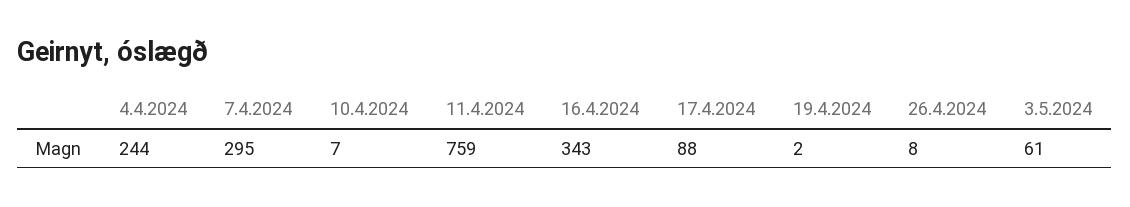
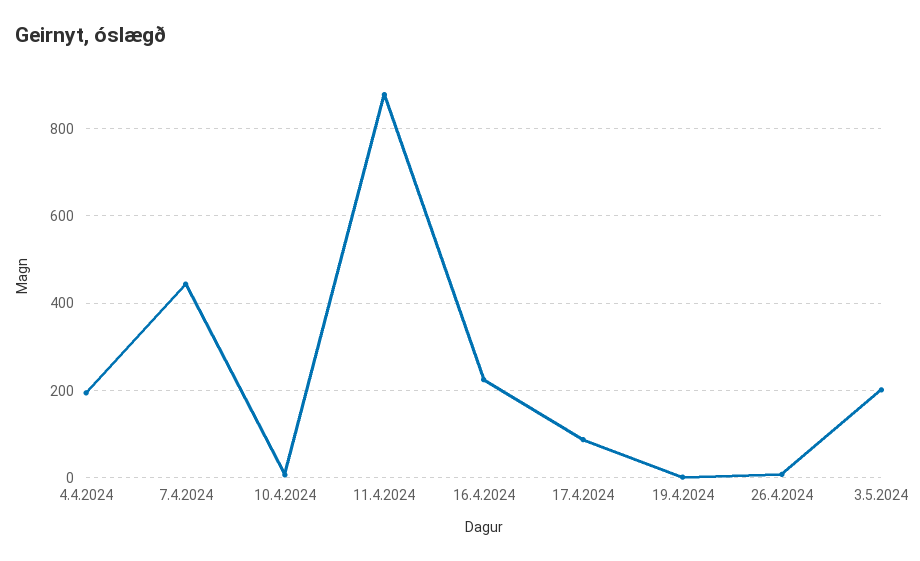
  {
-   "4.4.2024": 244,
+   "4.4.2024": 200,
-   "7.4.2024": 295,
+   "7.4.2024": 440,
    "10.4.2024": 7,
-   "11.4.2024": 759,
+   "11.4.2024": 880,
-   "16.4.2024": 343,
+   "16.4.2024": 220,
    "17.4.2024": 88,
    "19.4.2024": 2,
    "26.4.2024": 8,
-   "3.5.2024": 61
+   "3.5.2024": 200
  }

